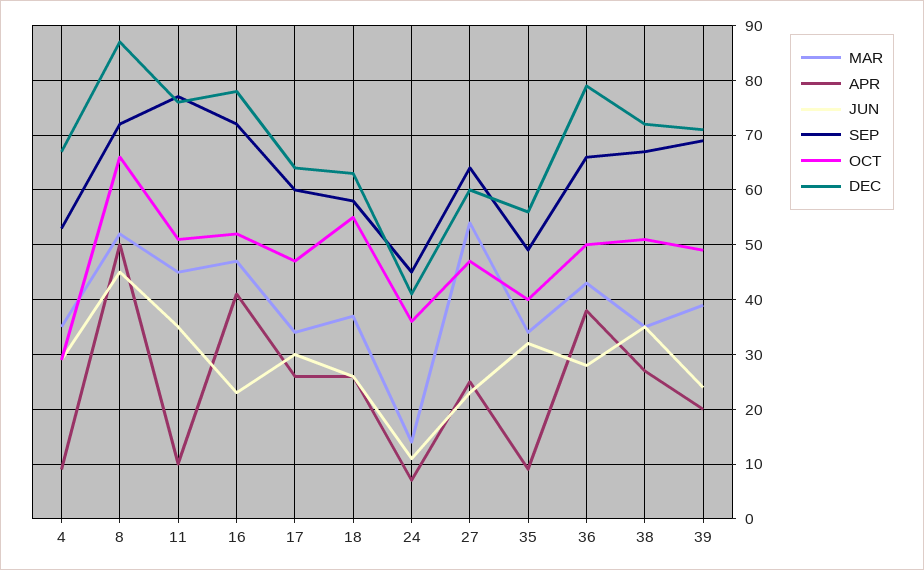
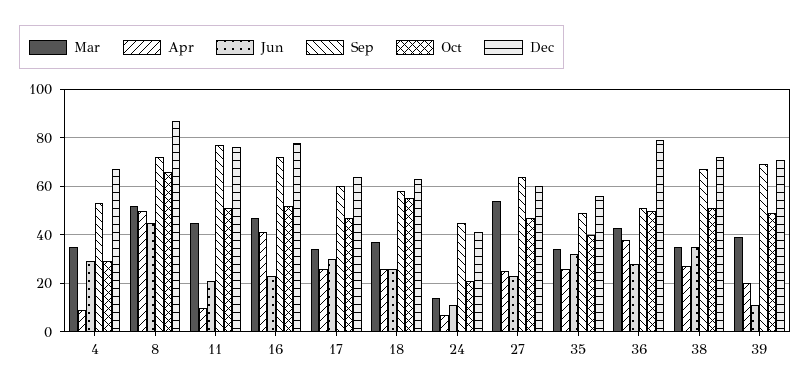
  {
    "MAR": {
      "4": 35,
      "8": 50,
      "11": 45,
      "16": 45,
      "17": 35,
      "18": 35,
      "24": 15,
      "27": 55,
      "35": 35,
      "36": 45,
      "38": 35,
      "39": 40
    },
    "APR": {
      "4": 10,
      "8": 50,
      "11": 10,
      "16": 40,
      "17": 25,
      "18": 25,
      "24": 5,
      "27": 25,
-     "35": 10,
+     "35": 25,
      "36": 40,
      "38": 25,
      "39": 20
    },
    "JUN": {
      "4": 30,
      "8": 45,
-     "11": 35,
+     "11": 20,
      "16": 25,
      "17": 30,
      "18": 25,
      "24": 10,
      "27": 25,
      "35": 30,
      "36": 30,
      "38": 35,
-     "39": 25
+     "39": 10
    },
    "SEP": {
      "4": 55,
      "8": 70,
      "11": 75,
      "16": 70,
      "17": 60,
      "18": 60,
      "24": 45,
      "27": 65,
      "35": 50,
-     "36": 65,
+     "36": 50,
      "38": 65,
      "39": 70
    },
    "OCT": {
      "4": 30,
      "8": 65,
      "11": 50,
      "16": 50,
      "17": 45,
      "18": 55,
-     "24": 35,
+     "24": 20,
      "27": 45,
      "35": 40,
      "36": 50,
      "38": 50,
      "39": 50
    },
    "DEC": {
      "4": 65,
      "8": 85,
      "11": 75,
      "16": 80,
      "17": 65,
      "18": 65,
      "24": 40,
      "27": 60,
      "35": 55,
      "36": 80,
      "38": 70,
      "39": 70
    }
  }

